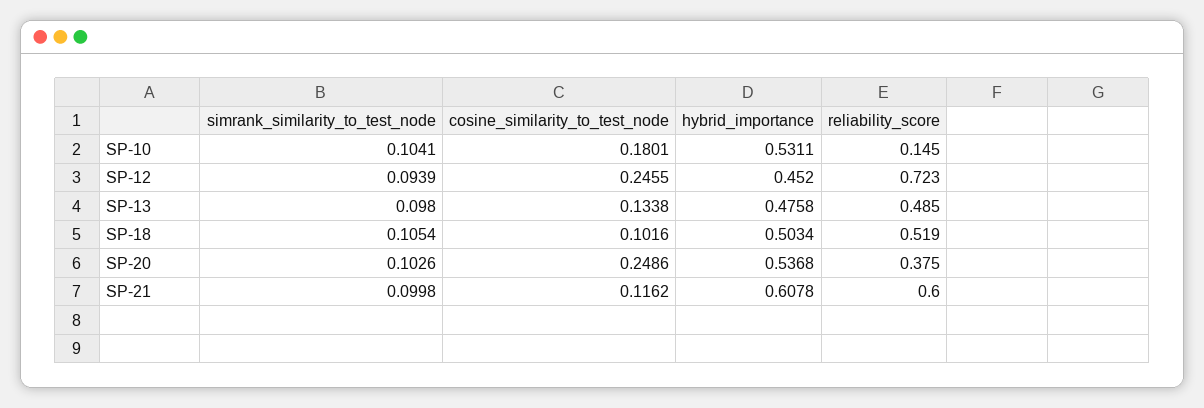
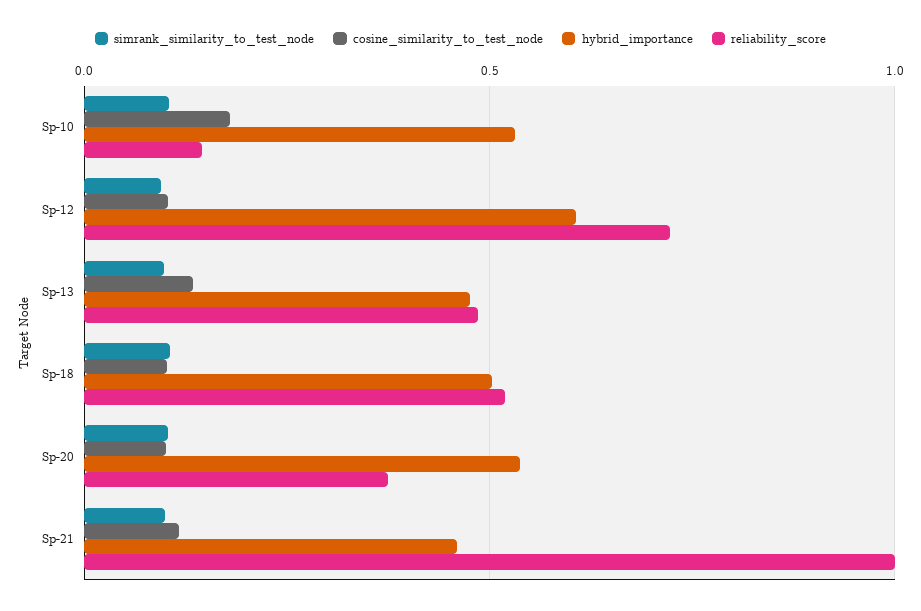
  {
    "simrank_similarity_to_test_node": {
      "SP-10": 0.1041,
      "SP-12": 0.0939,
      "SP-13": 0.098,
      "SP-18": 0.1054,
      "SP-20": 0.1026,
      "SP-21": 0.0998
    },
    "cosine_similarity_to_test_node": {
      "SP-10": 0.1801,
-     "SP-12": 0.2455,
+     "SP-12": 0.1,
      "SP-13": 0.1338,
      "SP-18": 0.1016,
-     "SP-20": 0.2486,
+     "SP-20": 0.1,
      "SP-21": 0.1162
    },
    "hybrid_importance": {
      "SP-10": 0.5311,
-     "SP-12": 0.452,
+     "SP-12": 0.6,
      "SP-13": 0.4758,
      "SP-18": 0.5034,
      "SP-20": 0.5368,
-     "SP-21": 0.6078
+     "SP-21": 0.45
    },
    "reliability_score": {
      "SP-10": 0.145,
      "SP-12": 0.723,
      "SP-13": 0.485,
      "SP-18": 0.519,
      "SP-20": 0.375,
-     "SP-21": 0.6
+     "SP-21": 1
    }
  }

